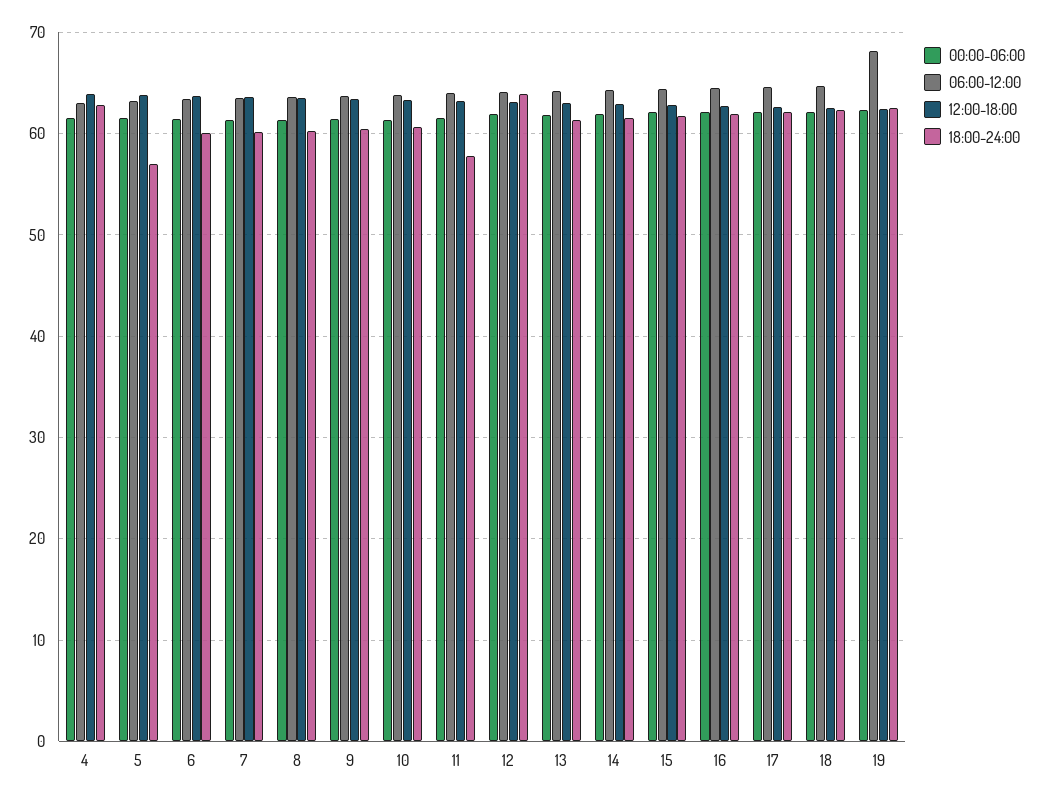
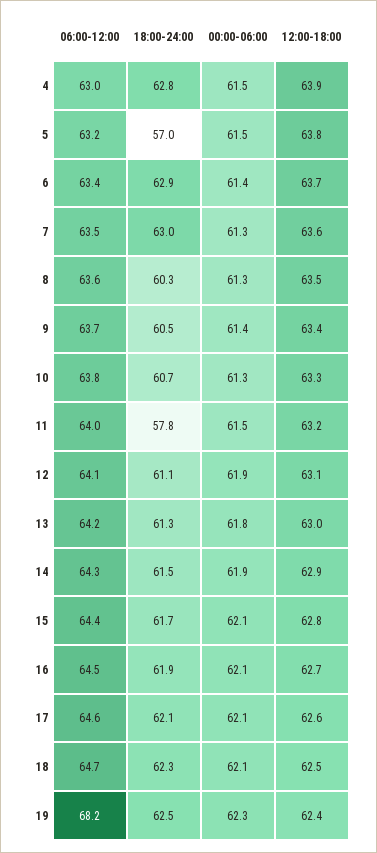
  {
    "00:00-06:00": {
      "4": 61.5,
      "5": 61.5,
      "6": 61.4,
      "7": 61.3,
      "8": 61.3,
      "9": 61.4,
      "10": 61.3,
      "11": 61.5,
      "12": 61.9,
      "13": 61.8,
      "14": 61.9,
      "15": 62.1,
      "16": 62.1,
      "17": 62.1,
      "18": 62.1,
      "19": 62.3
    },
    "06:00-12:00": {
      "4": 63,
      "5": 63.2,
      "6": 63.4,
      "7": 63.5,
      "8": 63.6,
      "9": 63.7,
      "10": 63.8,
      "11": 64,
      "12": 64.1,
      "13": 64.2,
      "14": 64.3,
      "15": 64.4,
      "16": 64.5,
      "17": 64.6,
      "18": 64.7,
      "19": 68.2
    },
    "12:00-18:00": {
      "4": 63.9,
      "5": 63.8,
      "6": 63.7,
      "7": 63.6,
      "8": 63.5,
      "9": 63.4,
      "10": 63.3,
      "11": 63.2,
      "12": 63.1,
      "13": 63,
      "14": 62.9,
      "15": 62.8,
      "16": 62.7,
      "17": 62.6,
      "18": 62.5,
      "19": 62.4
    },
    "18:00-24:00": {
      "4": 62.8,
      "5": 57,
-     "6": 60,
+     "6": 62.9,
-     "7": 60,
+     "7": 63,
      "8": 60.3,
      "9": 60.5,
      "10": 60.7,
      "11": 57.8,
-     "12": 64,
+     "12": 61.1,
      "13": 61.3,
      "14": 61.5,
      "15": 61.7,
      "16": 61.9,
      "17": 62.1,
      "18": 62.3,
      "19": 62.5
    }
  }

